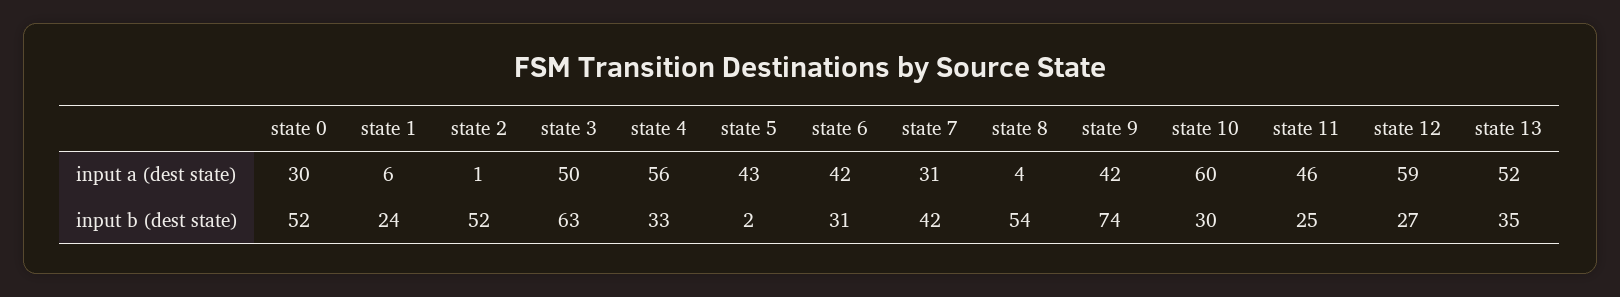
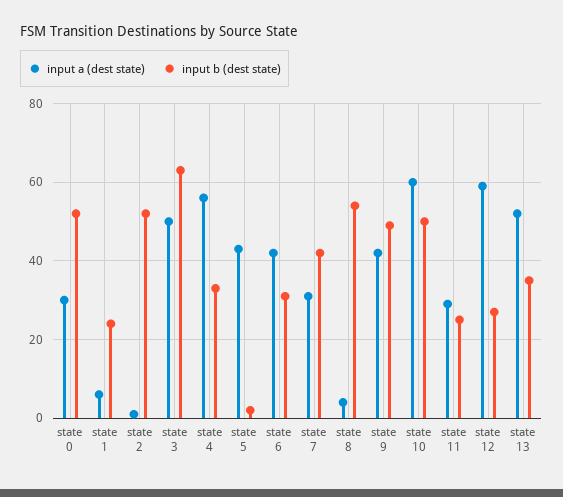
  {
    "input a (dest state)": {
      "state 0": 30,
      "state 1": 6,
      "state 2": 1,
      "state 3": 50,
      "state 4": 56,
      "state 5": 43,
      "state 6": 42,
      "state 7": 31,
      "state 8": 4,
      "state 9": 42,
      "state 10": 60,
-     "state 11": 46,
+     "state 11": 30,
      "state 12": 59,
      "state 13": 52
    },
    "input b (dest state)": {
      "state 0": 52,
      "state 1": 24,
      "state 2": 52,
      "state 3": 63,
      "state 4": 33,
      "state 5": 2,
      "state 6": 31,
      "state 7": 42,
      "state 8": 54,
-     "state 9": 74,
+     "state 9": 50,
-     "state 10": 30,
+     "state 10": 50,
      "state 11": 25,
      "state 12": 27,
      "state 13": 35
    }
  }

